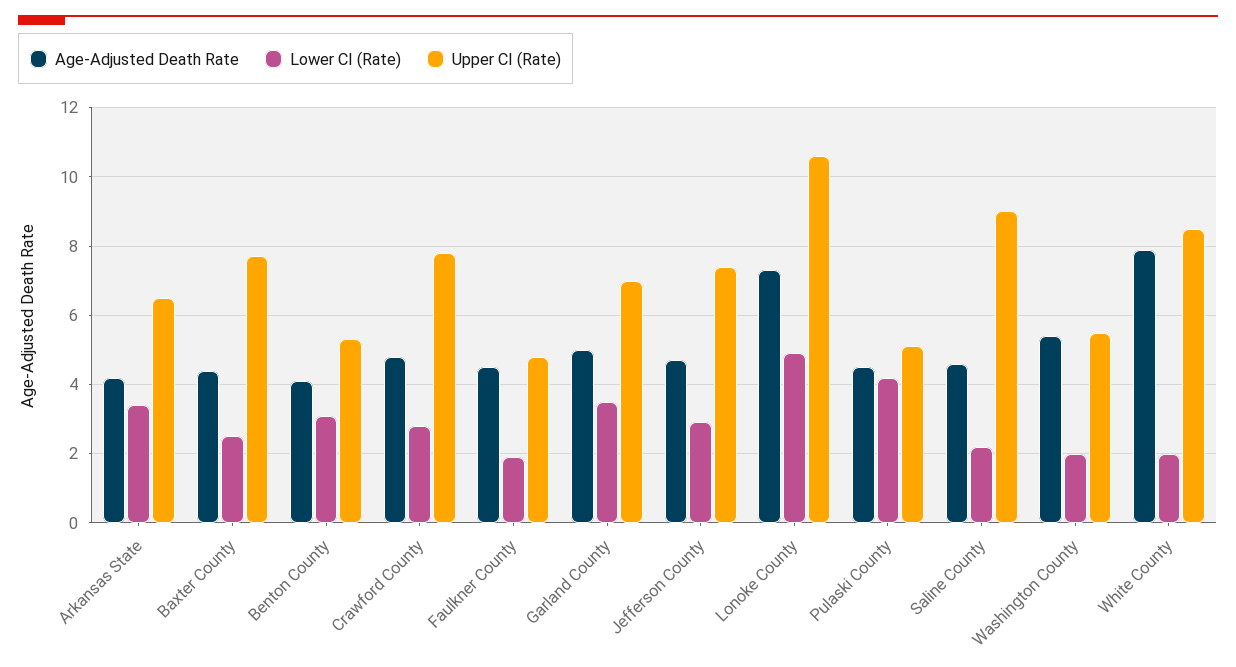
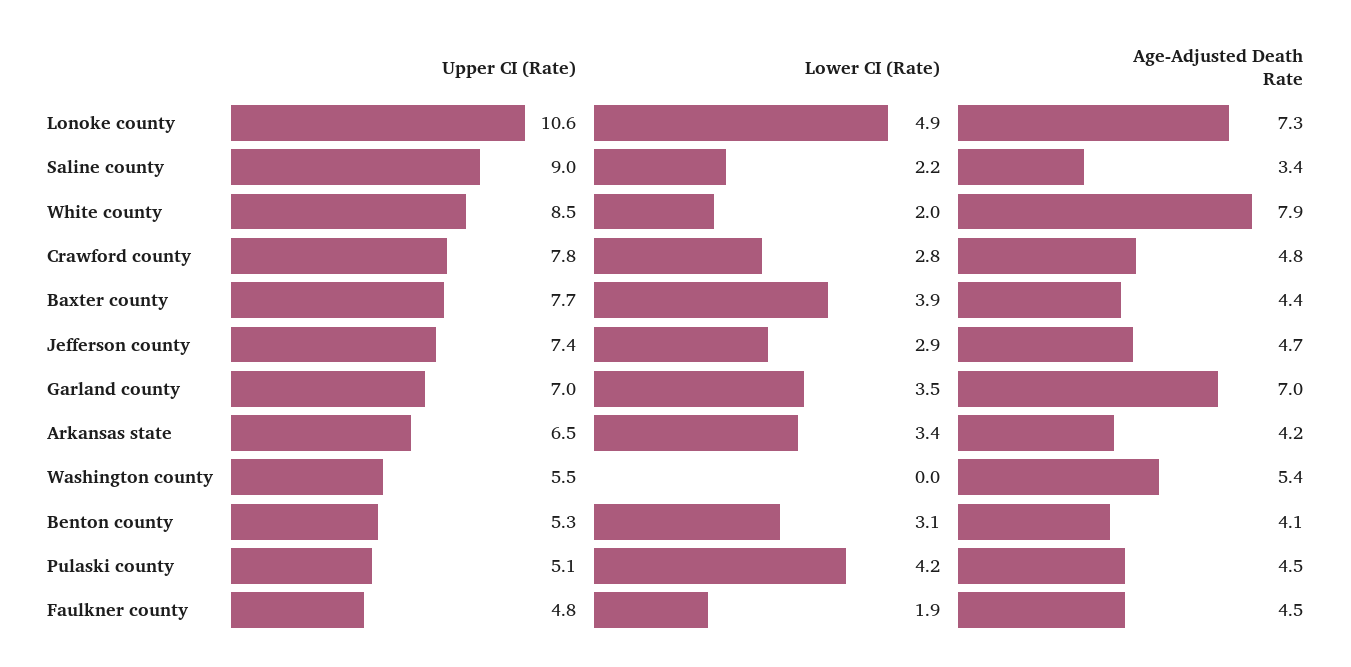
  {
    "Age-Adjusted Death Rate": {
      "Arkansas State": 4.2,
      "Baxter County": 4.4,
      "Benton County": 4.1,
      "Crawford County": 4.8,
      "Faulkner County": 4.5,
-     "Garland County": 5,
+     "Garland County": 7,
      "Jefferson County": 4.7,
      "Lonoke County": 7.3,
      "Pulaski County": 4.5,
-     "Saline County": 4.5,
+     "Saline County": 3.4,
      "Washington County": 5.4,
      "White County": 7.9
    },
    "Lower CI (Rate)": {
      "Arkansas State": 3.4,
-     "Baxter County": 2.5,
+     "Baxter County": 3.9,
      "Benton County": 3.1,
      "Crawford County": 2.8,
      "Faulkner County": 1.9,
      "Garland County": 3.5,
      "Jefferson County": 2.9,
      "Lonoke County": 4.9,
      "Pulaski County": 4.2,
      "Saline County": 2.2,
-     "Washington County": 2,
+     "Washington County": 0,
      "White County": 2
    },
    "Upper CI (Rate)": {
      "Arkansas State": 6.5,
      "Baxter County": 7.7,
      "Benton County": 5.3,
      "Crawford County": 7.8,
      "Faulkner County": 4.8,
      "Garland County": 7,
      "Jefferson County": 7.4,
      "Lonoke County": 10.6,
      "Pulaski County": 5.1,
      "Saline County": 9,
      "Washington County": 5.5,
      "White County": 8.5
    }
  }

